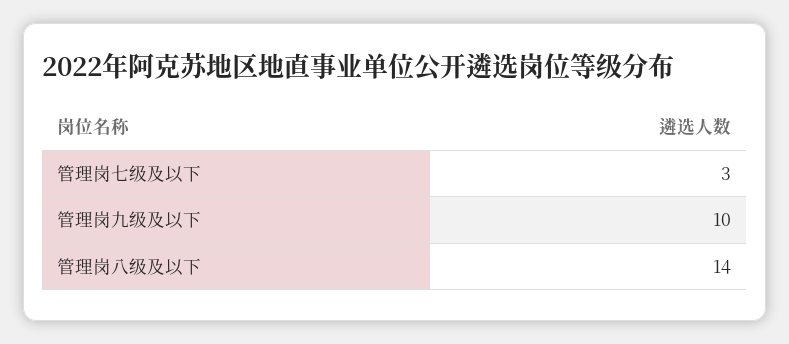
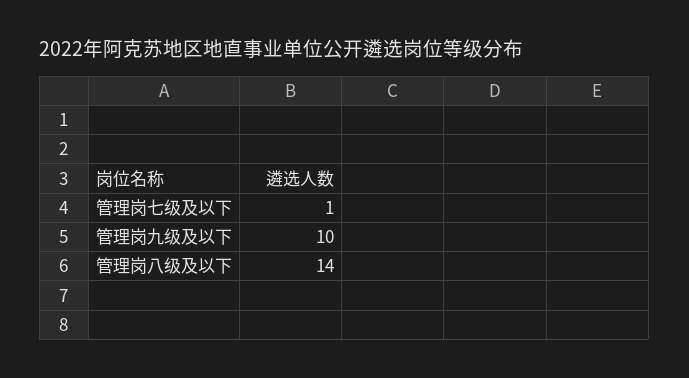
  {
-   "管理岗七级及以下": 3,
+   "管理岗七级及以下": 1,
    "管理岗九级及以下": 10,
    "管理岗八级及以下": 14
  }

